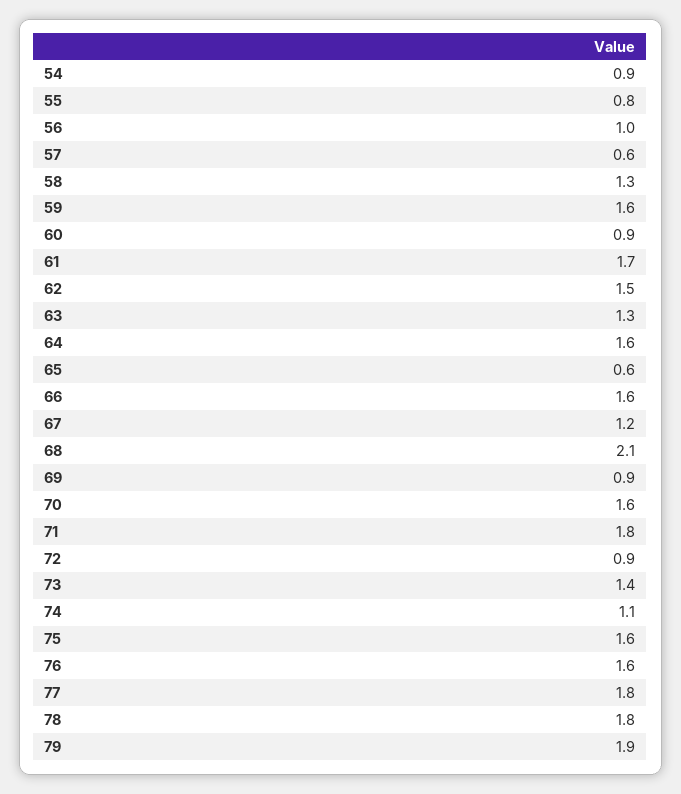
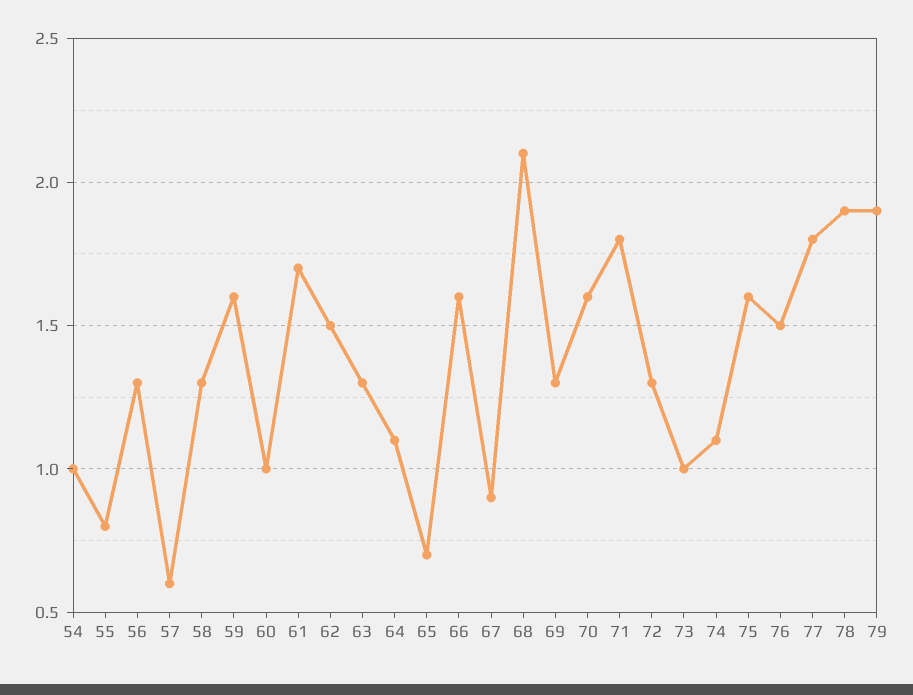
  {
-   "54": 0.9,
+   "54": 1,
    "55": 0.8,
-   "56": 1,
+   "56": 1.3,
    "57": 0.6,
    "58": 1.3,
    "59": 1.6,
-   "60": 0.9,
+   "60": 1,
    "61": 1.7,
    "62": 1.5,
    "63": 1.3,
-   "64": 1.6,
+   "64": 1.1,
-   "65": 0.6,
+   "65": 0.7,
    "66": 1.6,
-   "67": 1.2,
+   "67": 0.9,
    "68": 2.1,
-   "69": 0.9,
+   "69": 1.3,
    "70": 1.6,
    "71": 1.8,
-   "72": 0.9,
+   "72": 1.3,
-   "73": 1.4,
+   "73": 1,
    "74": 1.1,
    "75": 1.6,
-   "76": 1.6,
+   "76": 1.5,
    "77": 1.8,
-   "78": 1.8,
+   "78": 1.9,
    "79": 1.9
  }

